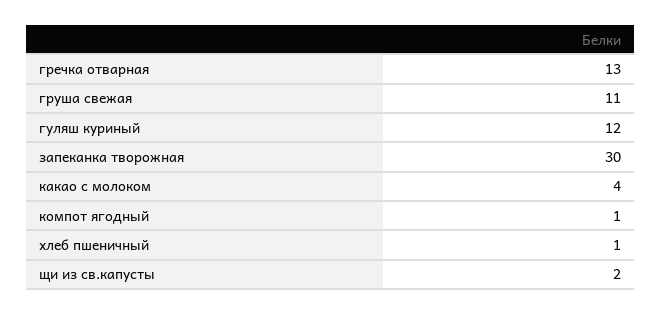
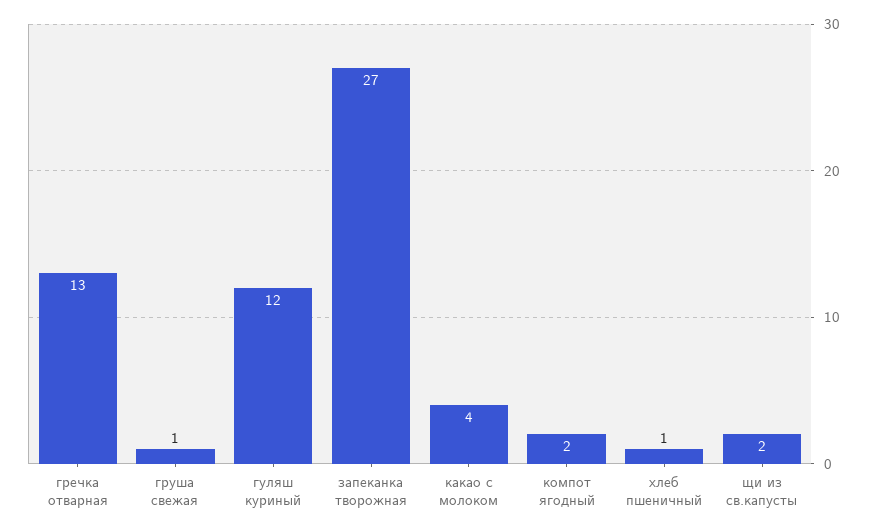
  {
    "гречка отварная": 13,
-   "груша свежая": 11,
+   "груша свежая": 1,
    "гуляш куриный": 12,
-   "запеканка творожная": 30,
+   "запеканка творожная": 27,
    "какао с молоком": 4,
-   "компот ягодный": 1,
+   "компот ягодный": 2,
    "хлеб пшеничный": 1,
    "щи из св.капусты": 2
  }

